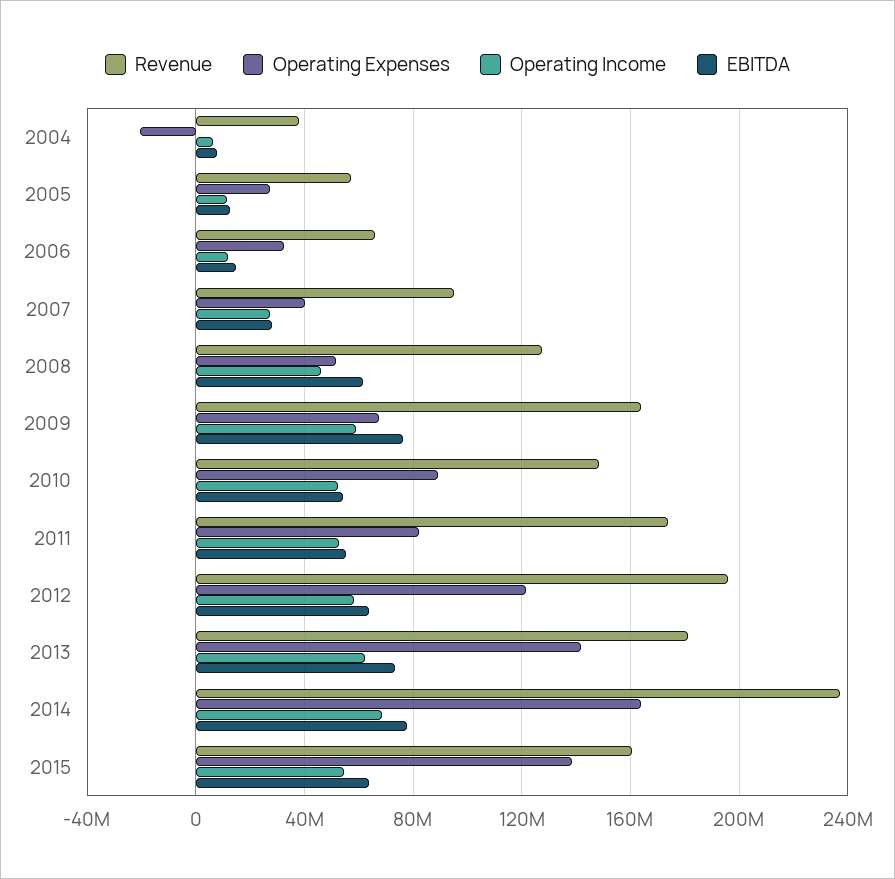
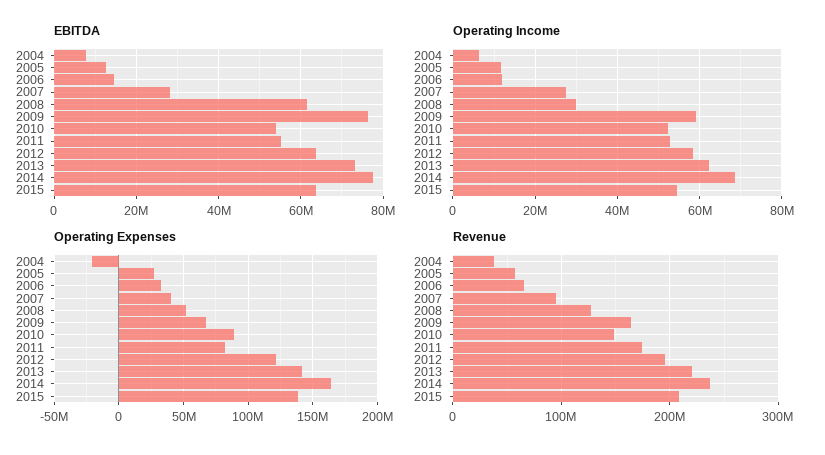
  {
    "Revenue": {
      "2004": 40000000,
      "2005": 55000000,
      "2006": 65000000,
      "2007": 95000000,
      "2008": 130000000,
      "2009": 165000000,
      "2010": 150000000,
      "2011": 175000000,
      "2012": 195000000,
-     "2013": 180000000,
+     "2013": 220000000,
      "2014": 235000000,
-     "2015": 160000000
+     "2015": 210000000
    },
    "Operating Expenses": {
      "2004": -20000000,
      "2005": 25000000,
      "2006": 35000000,
      "2007": 40000000,
      "2008": 50000000,
      "2009": 65000000,
      "2010": 90000000,
      "2011": 80000000,
      "2012": 120000000,
      "2013": 140000000,
      "2014": 165000000,
      "2015": 140000000
    },
    "Operating Income": {
      "2004": 6000000,
      "2005": 12000000,
      "2006": 12000000,
      "2007": 28000000,
-     "2008": 45000000,
+     "2008": 30000000,
      "2009": 60000000,
      "2010": 52000000,
      "2011": 52000000,
      "2012": 58000000,
      "2013": 62000000,
      "2014": 68000000,
      "2015": 54000000
    },
    "EBITDA": {
      "2004": 8000000,
      "2005": 12000000,
      "2006": 14000000,
      "2007": 28000000,
      "2008": 62000000,
      "2009": 76000000,
      "2010": 54000000,
      "2011": 56000000,
      "2012": 64000000,
      "2013": 74000000,
      "2014": 78000000,
      "2015": 64000000
    }
  }

